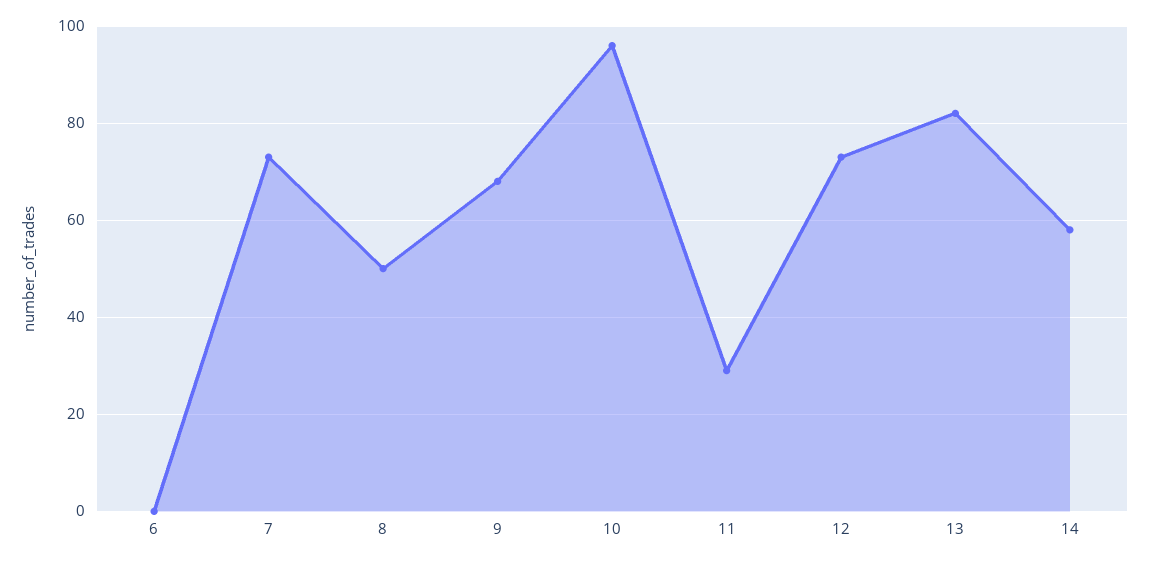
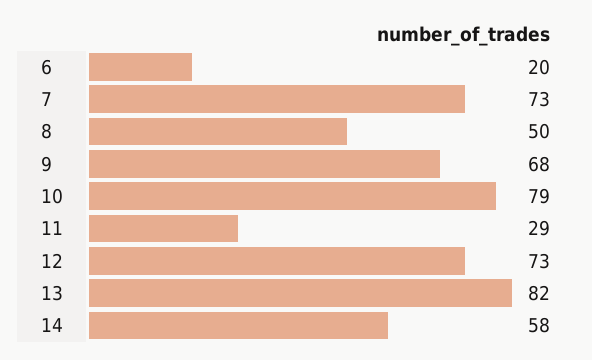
  {
-   "6": 0,
+   "6": 20,
    "7": 73,
    "8": 50,
    "9": 68,
-   "10": 95,
+   "10": 79,
    "11": 29,
    "12": 73,
    "13": 82,
    "14": 58
  }

